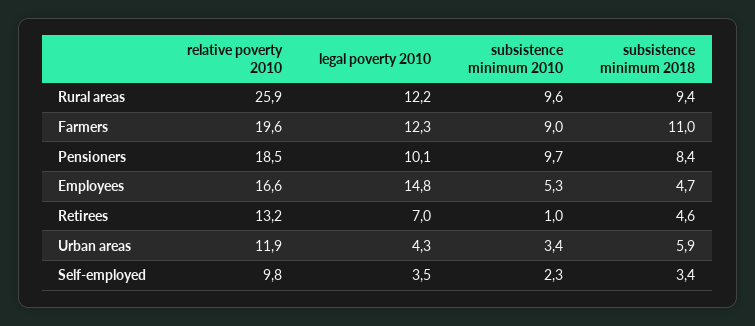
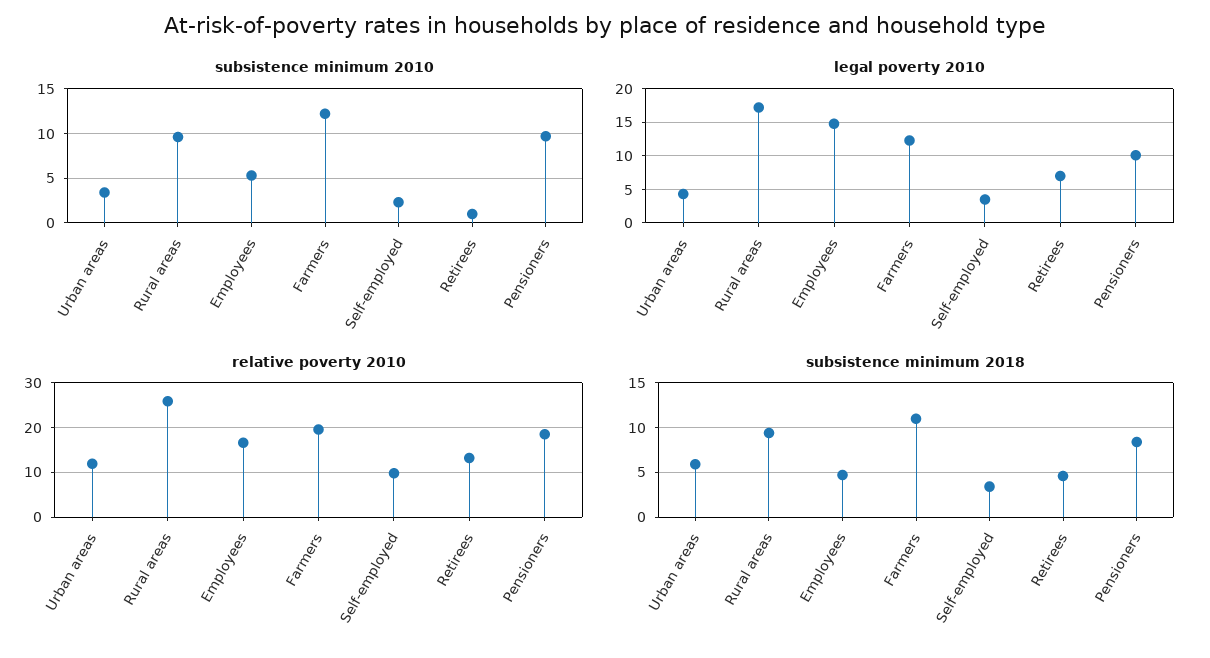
  {
    "relative poverty 2010": {
      "Rural areas": 25.9,
      "Farmers": 19.6,
      "Pensioners": 18.5,
      "Employees": 16.6,
      "Retirees": 13.2,
      "Urban areas": 11.9,
      "Self-employed": 9.8
    },
    "legal poverty 2010": {
-     "Rural areas": 12.2,
+     "Rural areas": 17,
      "Farmers": 12.3,
      "Pensioners": 10.1,
      "Employees": 14.8,
      "Retirees": 7,
      "Urban areas": 4.3,
      "Self-employed": 3.5
    },
    "subsistence minimum 2010": {
      "Rural areas": 9.6,
-     "Farmers": 9,
+     "Farmers": 12,
      "Pensioners": 9.7,
      "Employees": 5.3,
      "Retirees": 1,
      "Urban areas": 3.4,
      "Self-employed": 2.3
    },
    "subsistence minimum 2018": {
      "Rural areas": 9.4,
      "Farmers": 11,
      "Pensioners": 8.4,
      "Employees": 4.7,
      "Retirees": 4.6,
      "Urban areas": 5.9,
      "Self-employed": 3.4
    }
  }

